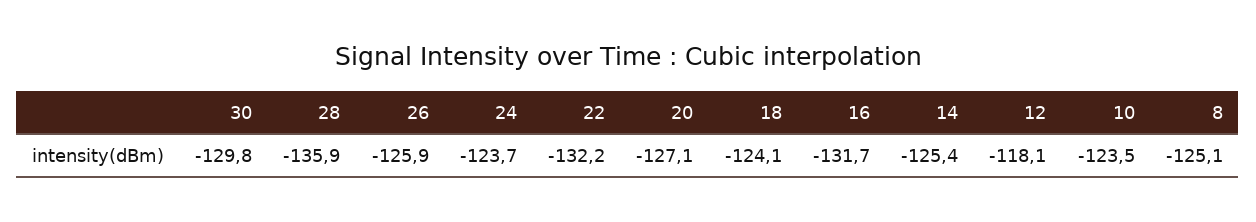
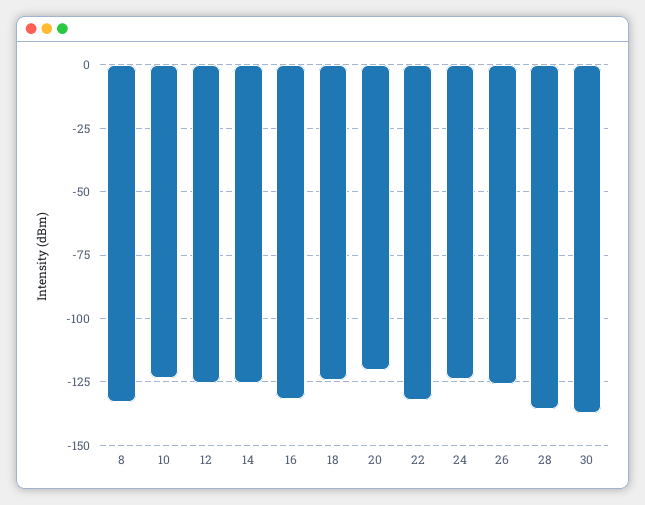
  {
-   "30": -129.8,
+   "30": -137.5,
    "28": -135.9,
    "26": -125.9,
    "24": -123.7,
    "22": -132.2,
-   "20": -127.1,
+   "20": -120,
    "18": -124.1,
    "16": -131.7,
    "14": -125.4,
-   "12": -118.1,
+   "12": -125,
    "10": -123.5,
-   "8": -125.1
+   "8": -132.5
  }

